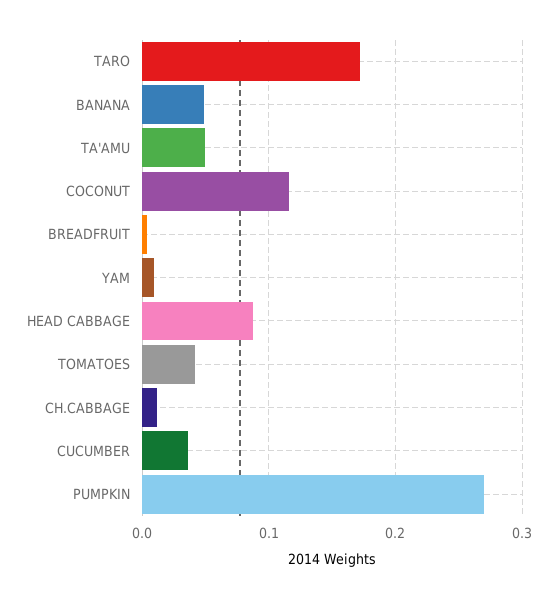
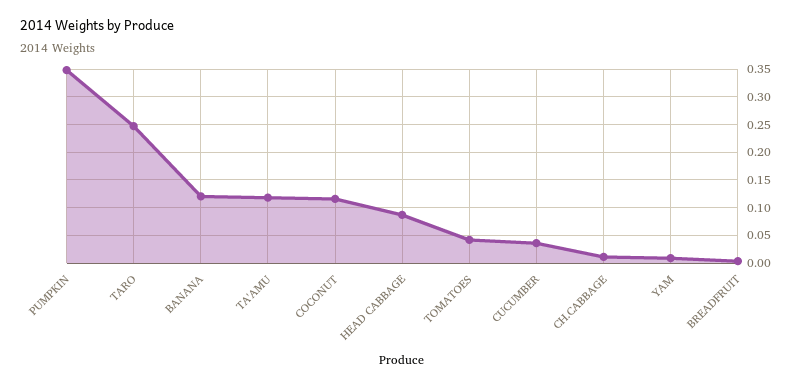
  {
-   "TARO": 0.17,
+   "TARO": 0.25,
-   "BANANA": 0.05,
+   "BANANA": 0.125,
-   "TA'AMU": 0.05,
+   "TA'AMU": 0.125,
    "COCONUT": 0.12,
    "BREADFRUIT": 0,
    "YAM": 0.01,
    "HEAD CABBAGE": 0.09,
    "TOMATOES": 0.04,
    "CH.CABBAGE": 0.01,
    "CUCUMBER": 0.04,
-   "PUMPKIN": 0.27
+   "PUMPKIN": 0.35
  }

